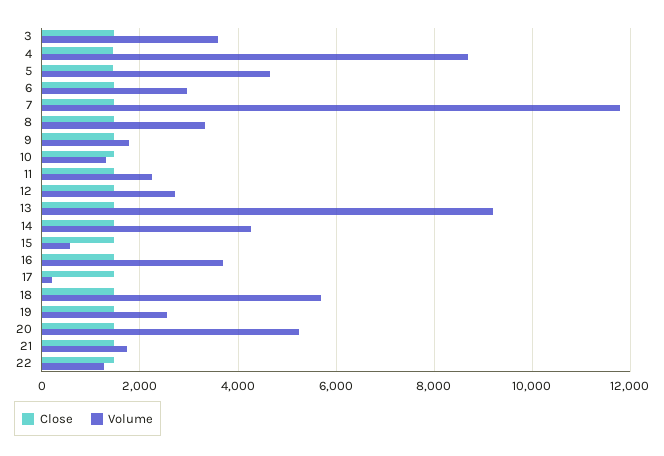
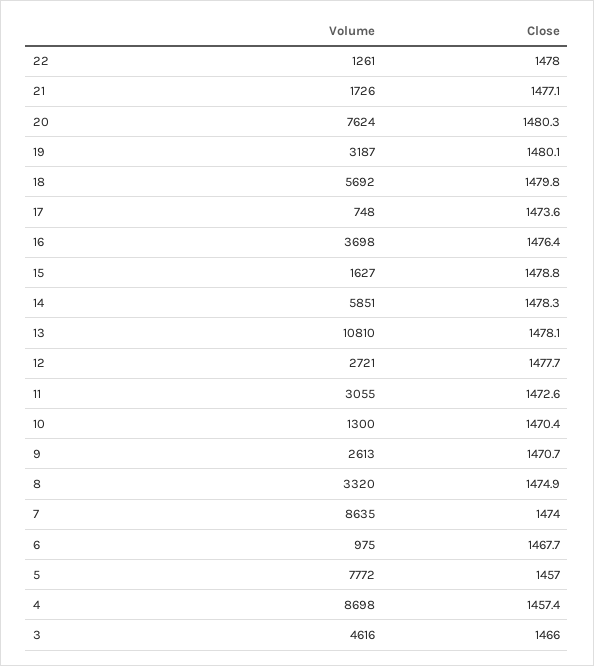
  {
    "Close": {
      "3": 1466,
      "4": 1457.4,
      "5": 1457,
      "6": 1467.7,
      "7": 1474,
      "8": 1474.9,
      "9": 1470.7,
      "10": 1470.4,
      "11": 1472.6,
      "12": 1477.7,
      "13": 1478.1,
      "14": 1478.3,
      "15": 1478.8,
      "16": 1476.4,
      "17": 1473.6,
      "18": 1479.8,
      "19": 1480.1,
      "20": 1480.3,
      "21": 1477.1,
      "22": 1478
    },
    "Volume": {
-     "3": 3600,
+     "3": 4616,
      "4": 8698,
-     "5": 4600,
+     "5": 7772,
-     "6": 3000,
+     "6": 975,
-     "7": 11800,
+     "7": 8635,
      "8": 3320,
-     "9": 1800,
+     "9": 2613,
      "10": 1300,
-     "11": 2200,
+     "11": 3055,
      "12": 2721,
-     "13": 9200,
+     "13": 10810,
-     "14": 4200,
+     "14": 5851,
-     "15": 600,
+     "15": 1627,
      "16": 3698,
-     "17": 200,
+     "17": 748,
      "18": 5692,
-     "19": 2600,
+     "19": 3187,
-     "20": 5200,
+     "20": 7624,
      "21": 1726,
      "22": 1261
    }
  }

